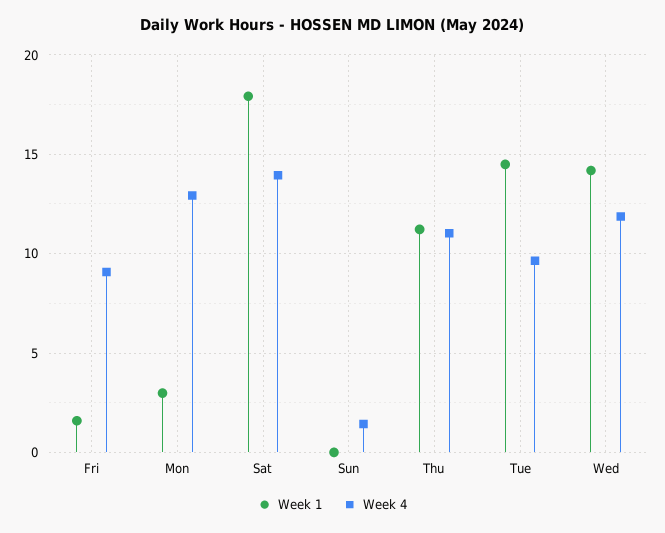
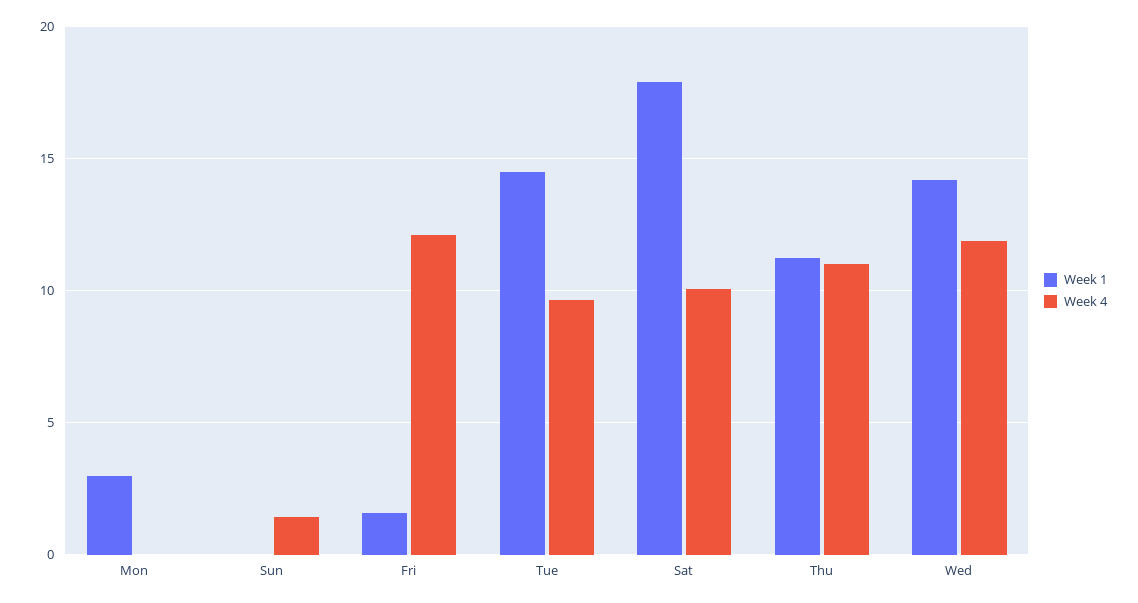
  {
    "Week 1": {
      "Fri": 1.5,
      "Mon": 3,
      "Sat": 18,
      "Sun": 0,
      "Thu": 11,
      "Tue": 14.5,
      "Wed": 14
    },
    "Week 4": {
-     "Fri": 9,
+     "Fri": 12,
-     "Mon": 13,
+     "Mon": 0,
-     "Sat": 14,
+     "Sat": 10,
      "Sun": 1.5,
      "Thu": 11,
      "Tue": 9.5,
      "Wed": 12
    }
  }

